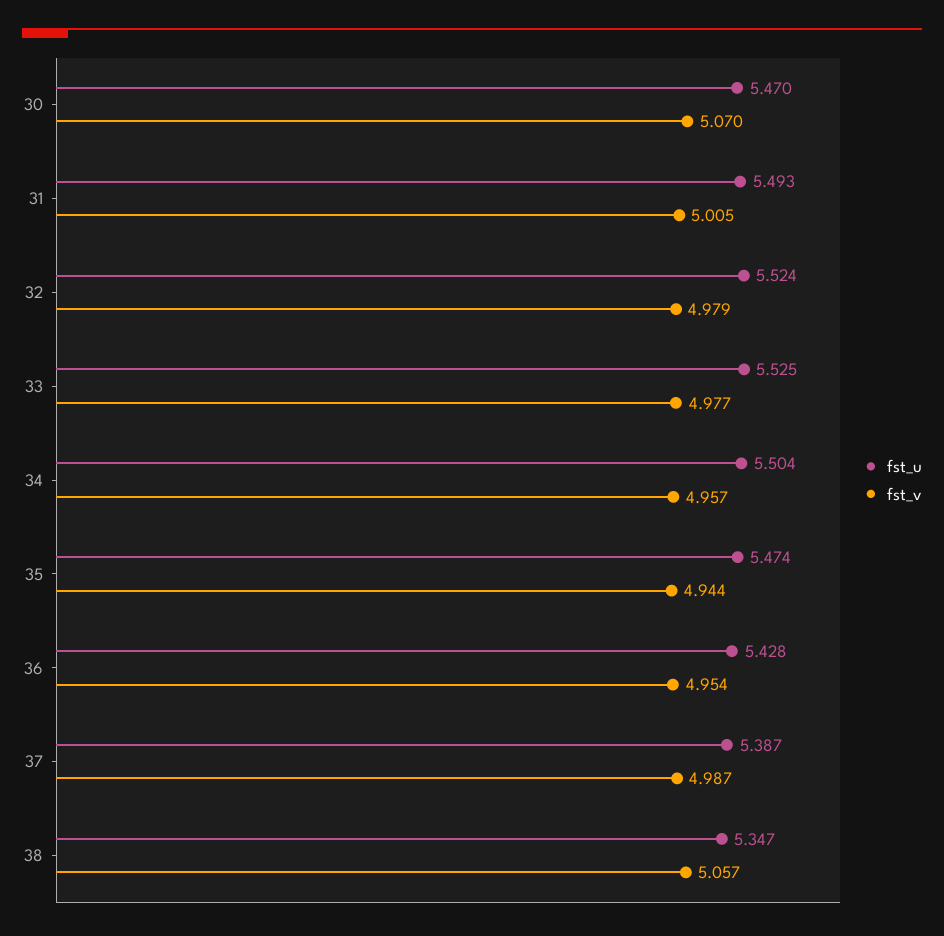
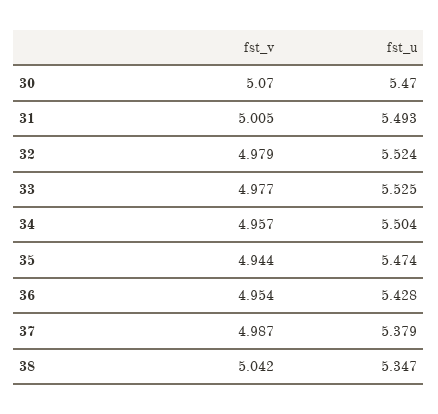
  {
    "fst_u": {
      "30": 5.47,
      "31": 5.493,
      "32": 5.524,
      "33": 5.525,
      "34": 5.504,
      "35": 5.474,
      "36": 5.428,
-     "37": 5.387,
+     "37": 5.379,
      "38": 5.347
    },
    "fst_v": {
      "30": 5.07,
      "31": 5.005,
      "32": 4.979,
      "33": 4.977,
      "34": 4.957,
      "35": 4.944,
      "36": 4.954,
      "37": 4.987,
-     "38": 5.057
+     "38": 5.042
    }
  }

